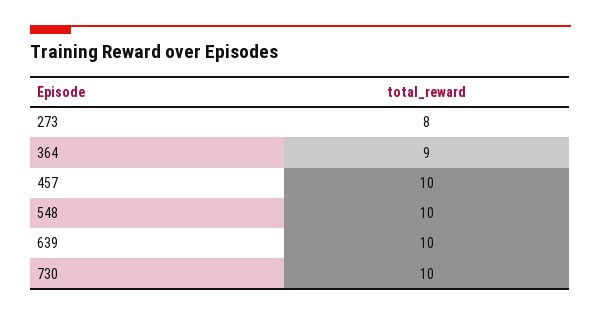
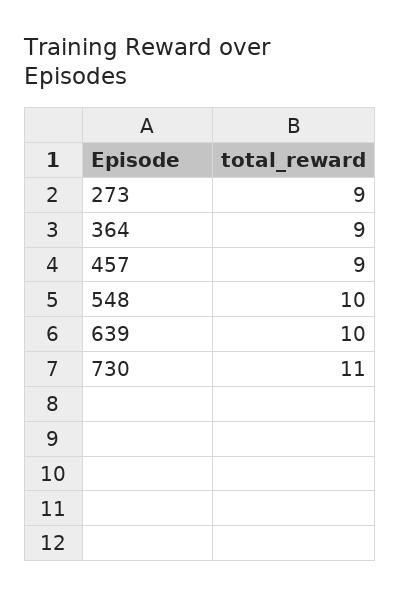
  {
-   "273": 8,
+   "273": 9,
    "364": 9,
-   "457": 10,
+   "457": 9,
    "548": 10,
    "639": 10,
-   "730": 10
+   "730": 11
  }

